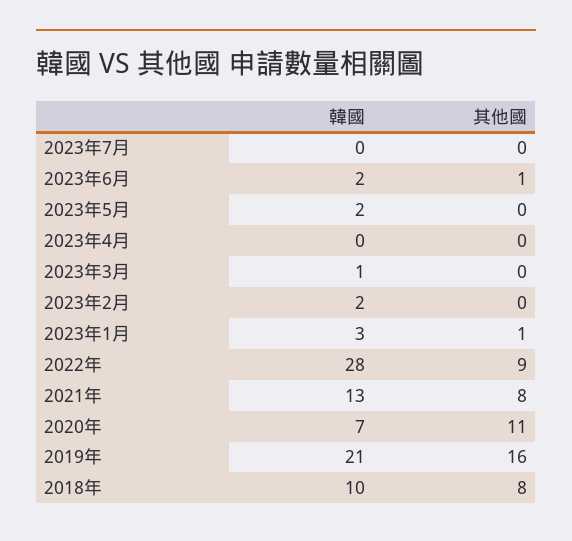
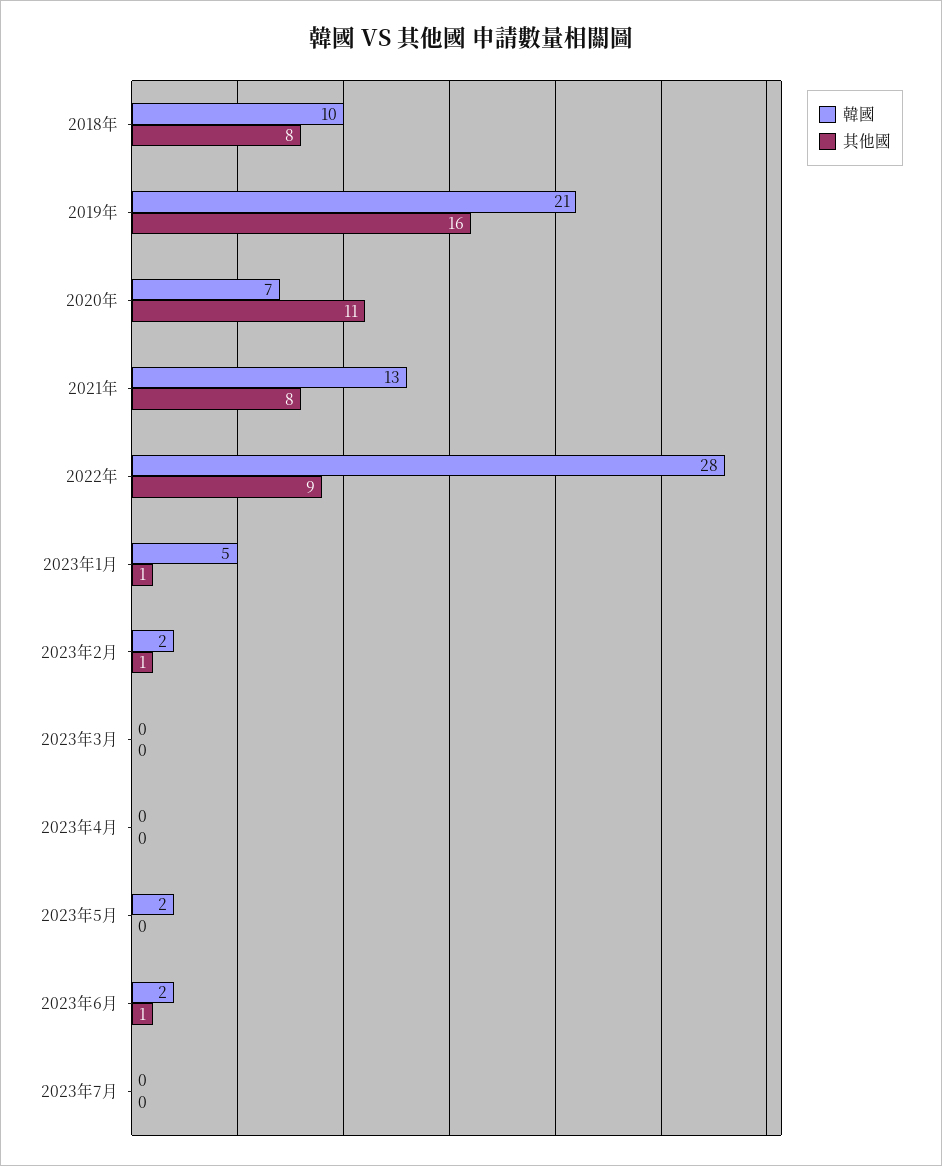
  {
    "韓國": {
      "2023年7月": 0,
      "2023年6月": 2,
      "2023年5月": 2,
      "2023年4月": 0,
-     "2023年3月": 1,
+     "2023年3月": 0,
      "2023年2月": 2,
-     "2023年1月": 3,
+     "2023年1月": 5,
      "2022年": 28,
      "2021年": 13,
      "2020年": 7,
      "2019年": 21,
      "2018年": 10
    },
    "其他國": {
      "2023年7月": 0,
      "2023年6月": 1,
      "2023年5月": 0,
      "2023年4月": 0,
      "2023年3月": 0,
-     "2023年2月": 0,
+     "2023年2月": 1,
      "2023年1月": 1,
      "2022年": 9,
      "2021年": 8,
      "2020年": 11,
      "2019年": 16,
      "2018年": 8
    }
  }

